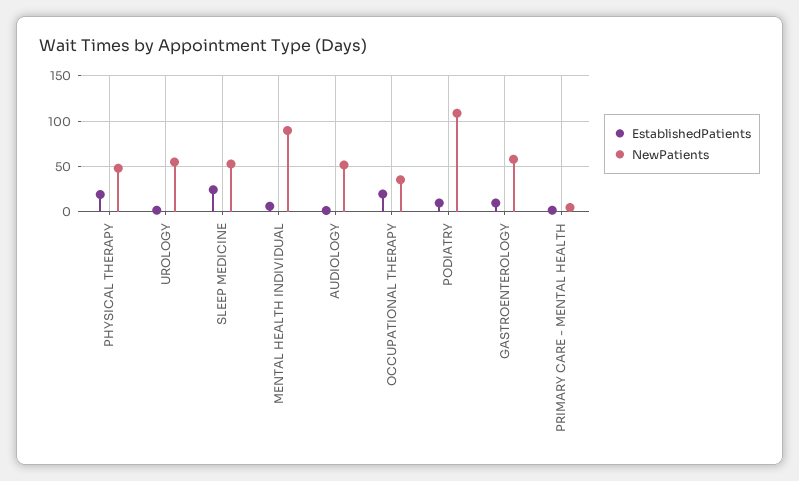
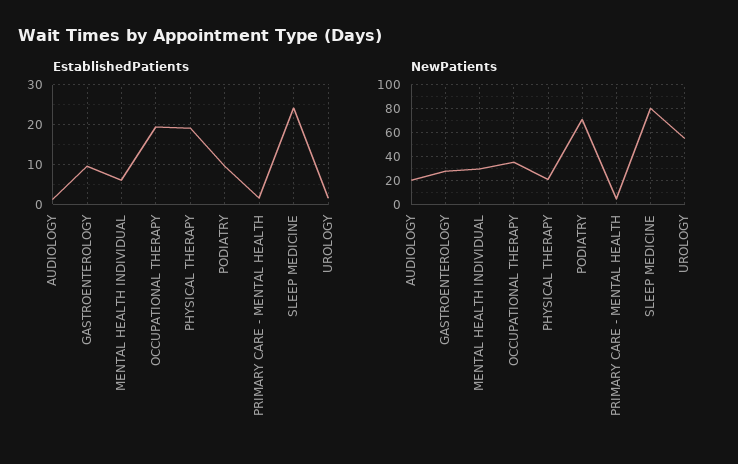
  {
    "EstablishedPatients": {
      "PHYSICAL THERAPY": 20,
      "UROLOGY": 2,
      "SLEEP MEDICINE": 24,
      "MENTAL HEALTH INDIVIDUAL": 6,
      "AUDIOLOGY": 2,
      "OCCUPATIONAL THERAPY": 20,
      "PODIATRY": 10,
      "GASTROENTEROLOGY": 10,
      "PRIMARY CARE - MENTAL HEALTH": 2
    },
    "NewPatients": {
-     "PHYSICAL THERAPY": 50,
+     "PHYSICAL THERAPY": 20,
      "UROLOGY": 60,
-     "SLEEP MEDICINE": 50,
+     "SLEEP MEDICINE": 80,
-     "MENTAL HEALTH INDIVIDUAL": 90,
+     "MENTAL HEALTH INDIVIDUAL": 30,
-     "AUDIOLOGY": 50,
+     "AUDIOLOGY": 20,
      "OCCUPATIONAL THERAPY": 40,
-     "PODIATRY": 110,
+     "PODIATRY": 70,
-     "GASTROENTEROLOGY": 60,
+     "GASTROENTEROLOGY": 30,
      "PRIMARY CARE - MENTAL HEALTH": 0
    }
  }

